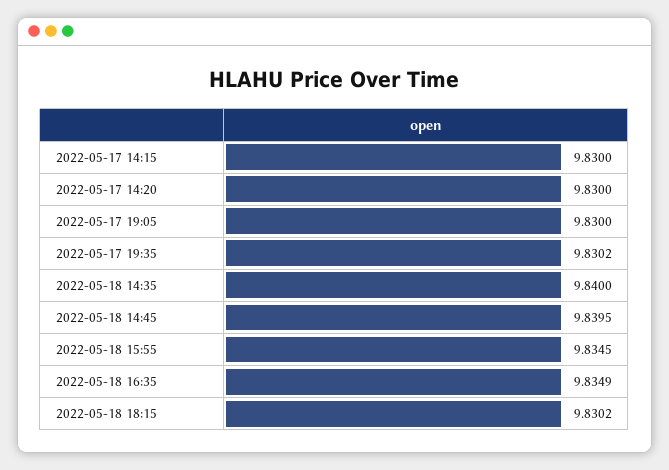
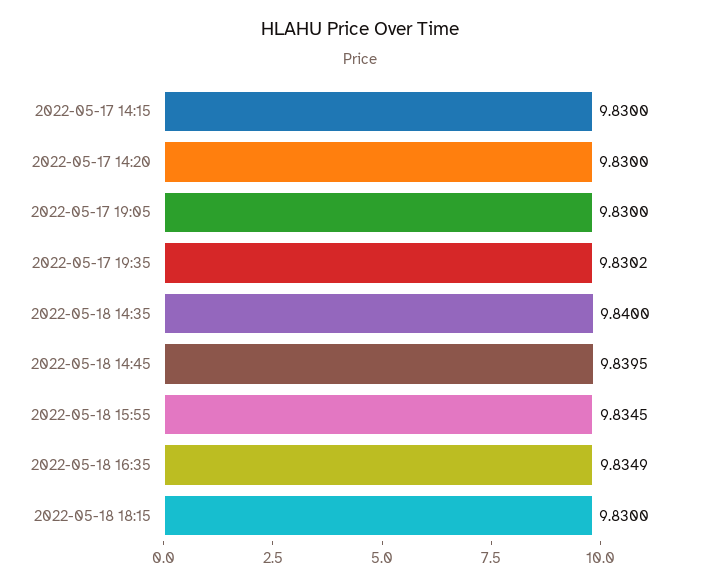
  {
    "2022-05-17 14:15": 9.83,
    "2022-05-17 14:20": 9.83,
    "2022-05-17 19:05": 9.83,
    "2022-05-17 19:35": 9.8302,
    "2022-05-18 14:35": 9.84,
    "2022-05-18 14:45": 9.8395,
    "2022-05-18 15:55": 9.8345,
    "2022-05-18 16:35": 9.8349,
-   "2022-05-18 18:15": 9.8302
+   "2022-05-18 18:15": 9.83
  }

